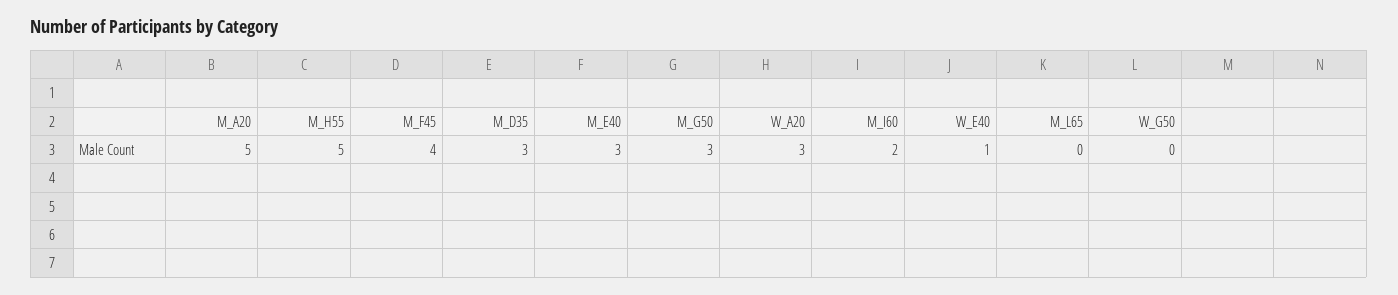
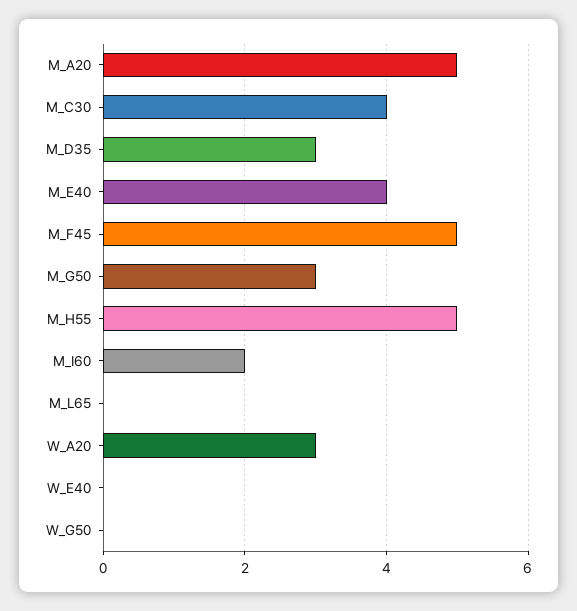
  {
    "M_A20": 5,
    "M_H55": 5,
-   "M_F45": 4,
+   "M_F45": 5,
    "M_D35": 3,
-   "M_E40": 3,
+   "M_E40": 4,
    "M_G50": 3,
    "W_A20": 3,
    "M_I60": 2,
-   "W_E40": 1,
+   "W_E40": 0,
    "M_L65": 0,
-   "W_G50": 0
+   "W_G50": 0,
+   "M_C30": 4
  }

